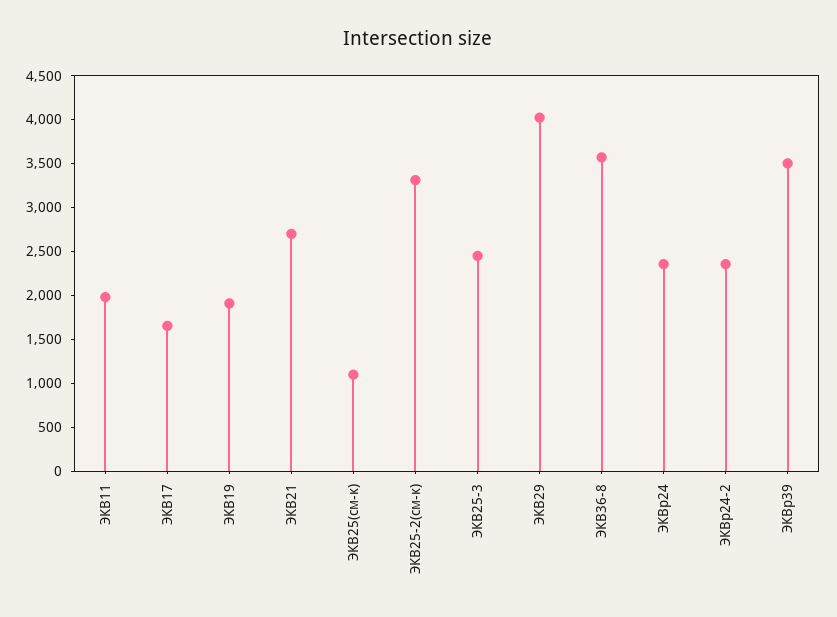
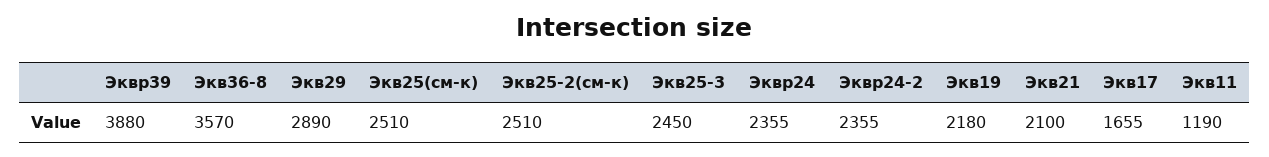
  {
-   "ЭКВ11": 2000,
+   "ЭКВ11": 1190,
    "ЭКВ17": 1655,
-   "ЭКВ19": 1900,
+   "ЭКВ19": 2180,
-   "ЭКВ21": 2700,
+   "ЭКВ21": 2100,
-   "ЭКВ25(см-к)": 1100,
+   "ЭКВ25(см-к)": 2510,
-   "ЭКВ25-2(см-к)": 3300,
+   "ЭКВ25-2(см-к)": 2510,
    "ЭКВ25-3": 2450,
-   "ЭКВ29": 4000,
+   "ЭКВ29": 2890,
    "ЭКВ36-8": 3570,
    "ЭКВр24": 2355,
    "ЭКВр24-2": 2355,
-   "ЭКВр39": 3500
+   "ЭКВр39": 3880
  }

